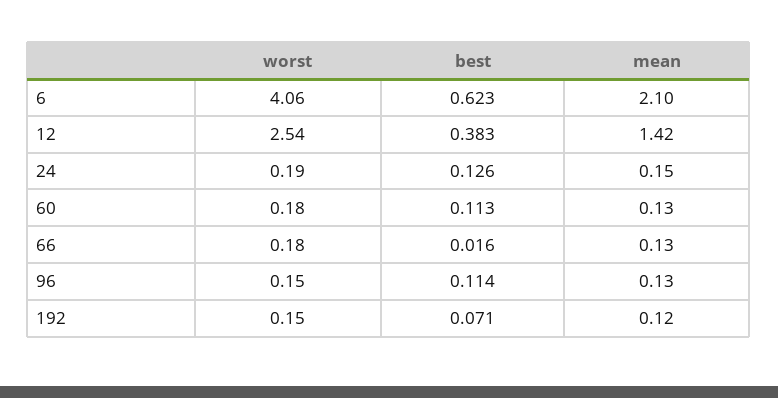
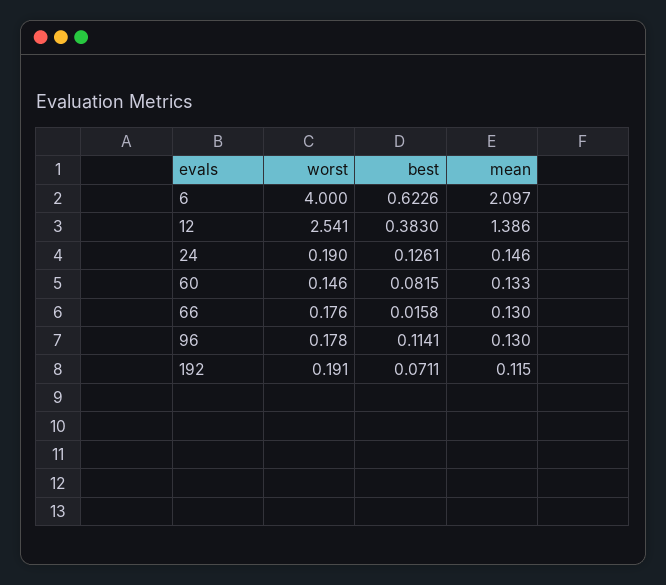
  {
    "worst": {
-     "6": 4.06,
+     "6": 4,
      "12": 2.541,
      "24": 0.19,
-     "60": 0.18,
+     "60": 0.146,
      "66": 0.176,
-     "96": 0.15,
+     "96": 0.178,
-     "192": 0.15
+     "192": 0.191
    },
    "best": {
      "6": 0.6226,
      "12": 0.383,
      "24": 0.1261,
-     "60": 0.113,
+     "60": 0.0815,
      "66": 0.0158,
      "96": 0.1141,
      "192": 0.0711
    },
    "mean": {
      "6": 2.097,
-     "12": 1.42,
+     "12": 1.386,
      "24": 0.146,
      "60": 0.133,
      "66": 0.13,
      "96": 0.13,
      "192": 0.115
    }
  }

